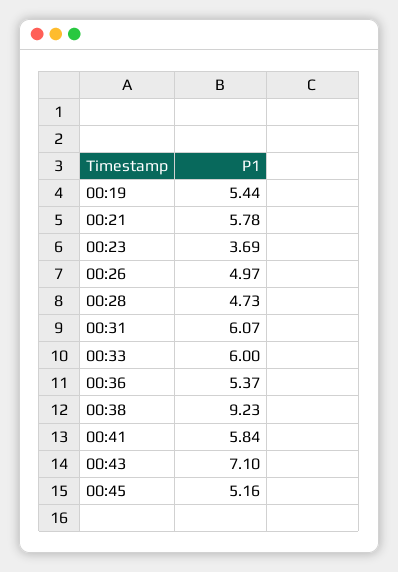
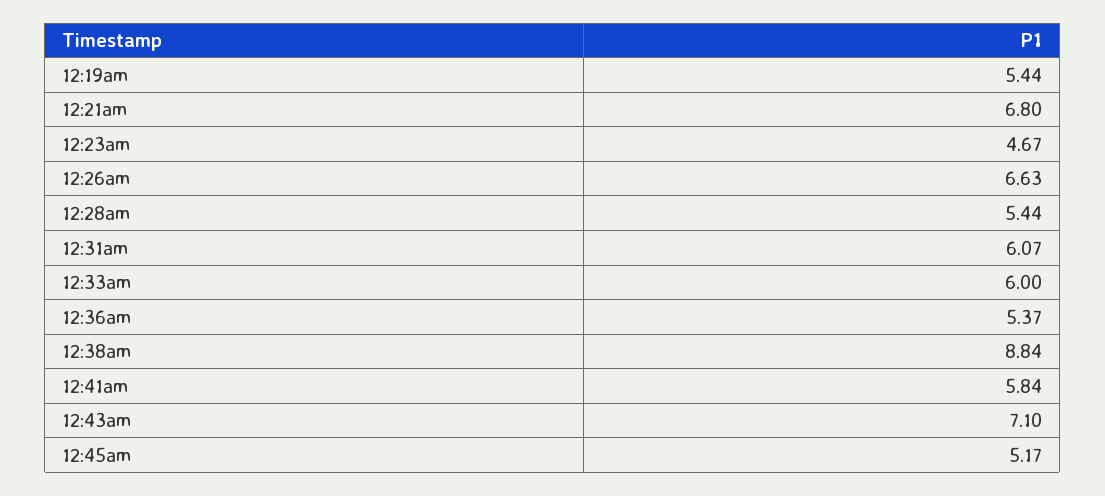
  {
    "00:19": 5.44,
-   "00:21": 5.78,
+   "00:21": 6.8,
-   "00:23": 3.69,
+   "00:23": 4.67,
-   "00:26": 4.97,
+   "00:26": 6.63,
-   "00:28": 4.73,
+   "00:28": 5.44,
    "00:31": 6.07,
    "00:33": 6,
    "00:36": 5.37,
-   "00:38": 9.23,
+   "00:38": 8.84,
    "00:41": 5.84,
    "00:43": 7.1,
-   "00:45": 5.16
+   "00:45": 5.17
  }

